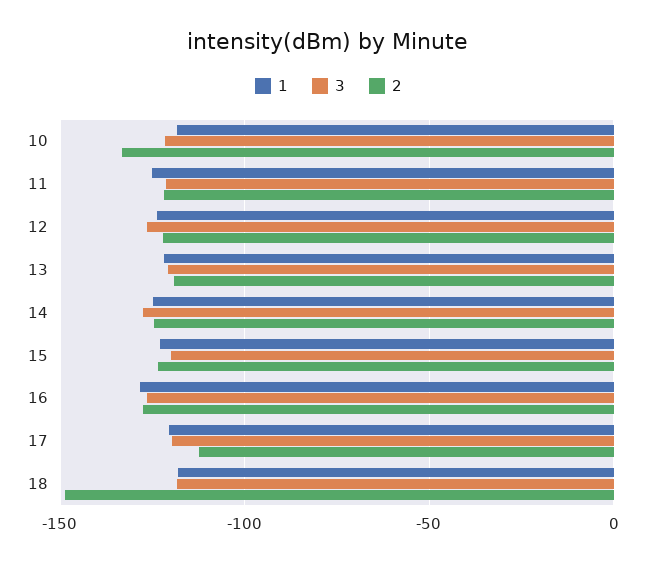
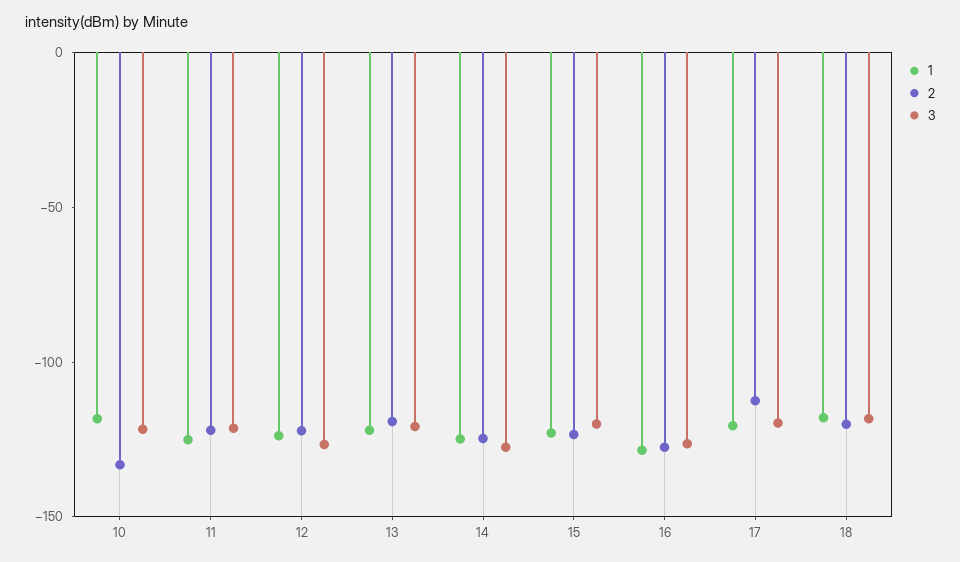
  {
    "1": {
      "10": -120,
      "11": -125,
      "12": -125,
      "13": -120,
      "14": -125,
      "15": -125,
      "16": -130,
      "17": -120,
      "18": -120
    },
    "3": {
      "10": -120,
      "11": -120,
      "12": -125,
      "13": -120,
      "14": -130,
      "15": -120,
      "16": -125,
      "17": -120,
      "18": -120
    },
    "2": {
      "10": -135,
      "11": -120,
      "12": -120,
      "13": -120,
      "14": -125,
      "15": -125,
      "16": -130,
      "17": -115,
-     "18": -150
+     "18": -120
    }
  }

